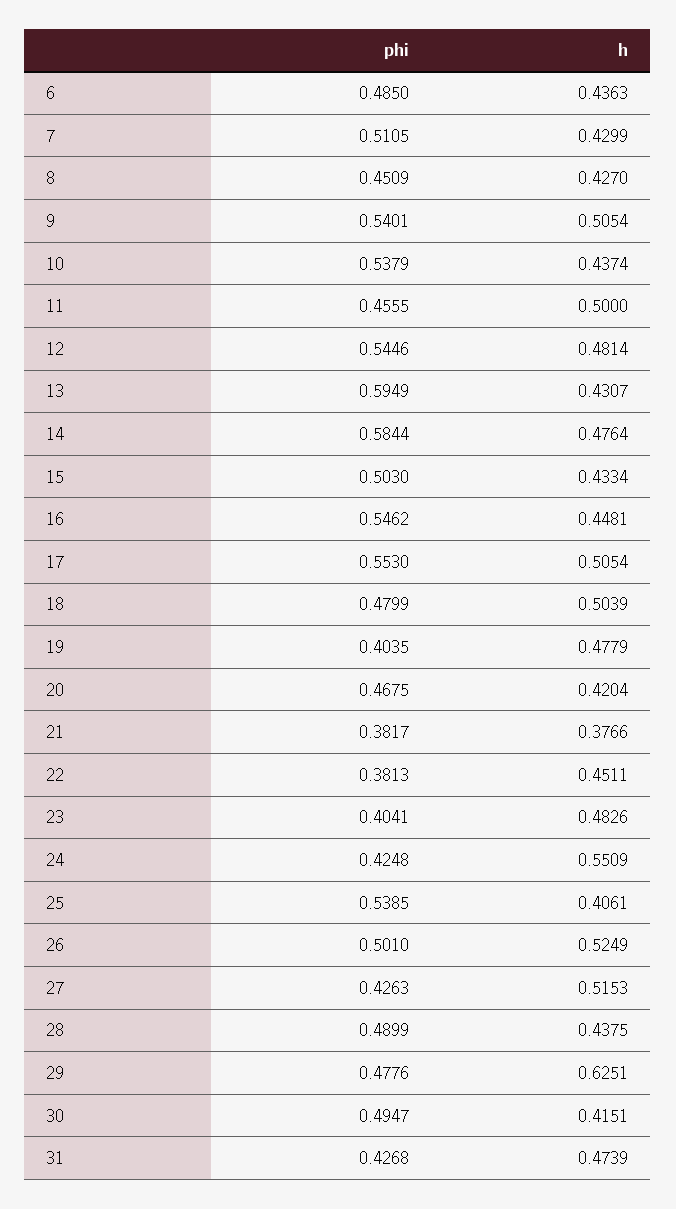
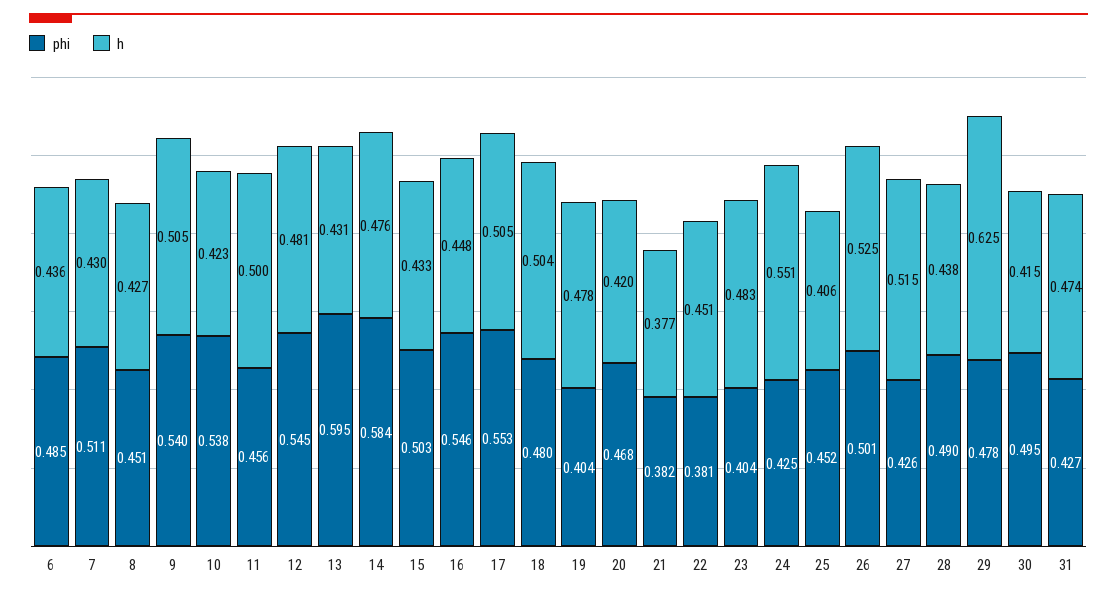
  {
    "phi": {
      "6": 0.485,
      "7": 0.5105,
      "8": 0.4509,
      "9": 0.5401,
      "10": 0.5379,
      "11": 0.4555,
      "12": 0.5446,
      "13": 0.5949,
      "14": 0.5844,
      "15": 0.503,
      "16": 0.5462,
      "17": 0.553,
      "18": 0.4799,
      "19": 0.4035,
      "20": 0.4675,
      "21": 0.3817,
      "22": 0.3813,
      "23": 0.4041,
      "24": 0.4248,
-     "25": 0.5385,
+     "25": 0.452,
      "26": 0.501,
      "27": 0.4263,
      "28": 0.4899,
      "29": 0.4776,
      "30": 0.4947,
      "31": 0.4268
    },
    "h": {
      "6": 0.4363,
      "7": 0.4299,
      "8": 0.427,
      "9": 0.5054,
-     "10": 0.4374,
+     "10": 0.423,
      "11": 0.5,
      "12": 0.4814,
      "13": 0.4307,
      "14": 0.4764,
      "15": 0.4334,
      "16": 0.4481,
      "17": 0.5054,
      "18": 0.5039,
      "19": 0.4779,
      "20": 0.4204,
      "21": 0.3766,
      "22": 0.4511,
      "23": 0.4826,
      "24": 0.5509,
      "25": 0.4061,
      "26": 0.5249,
      "27": 0.5153,
      "28": 0.4375,
      "29": 0.6251,
      "30": 0.4151,
      "31": 0.4739
    }
  }

